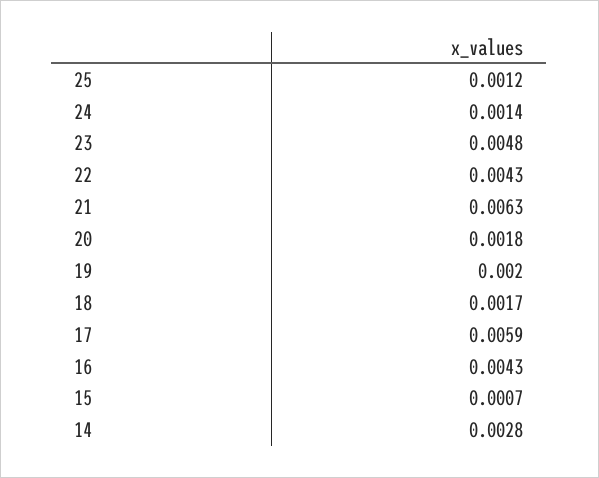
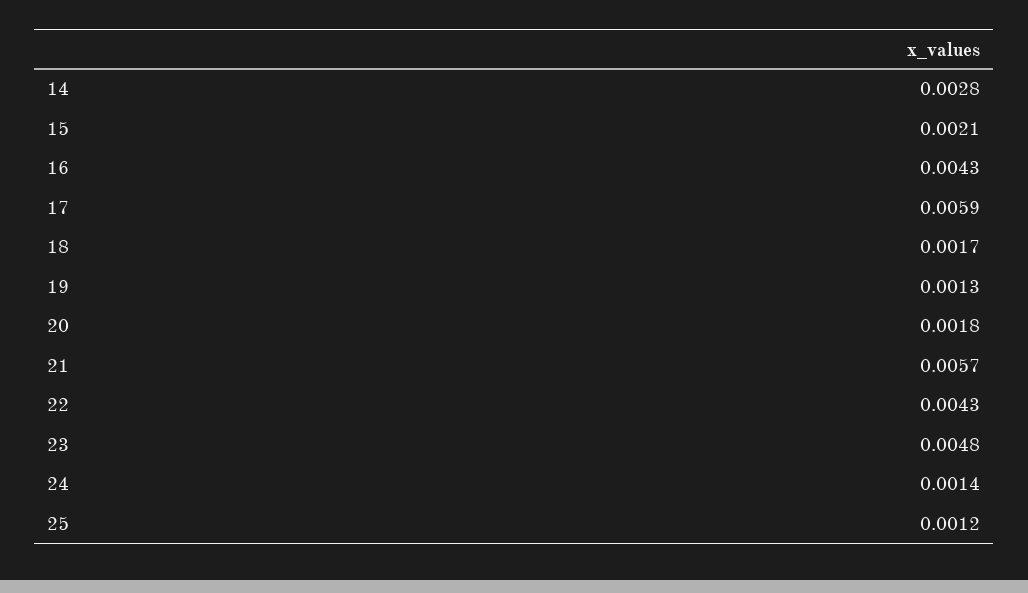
  {
    "25": 0.0012,
    "24": 0.0014,
    "23": 0.0048,
    "22": 0.0043,
-   "21": 0.0063,
+   "21": 0.0057,
    "20": 0.0018,
-   "19": 0.002,
+   "19": 0.0013,
    "18": 0.0017,
    "17": 0.0059,
    "16": 0.0043,
-   "15": 0.0007,
+   "15": 0.0021,
    "14": 0.0028
  }

